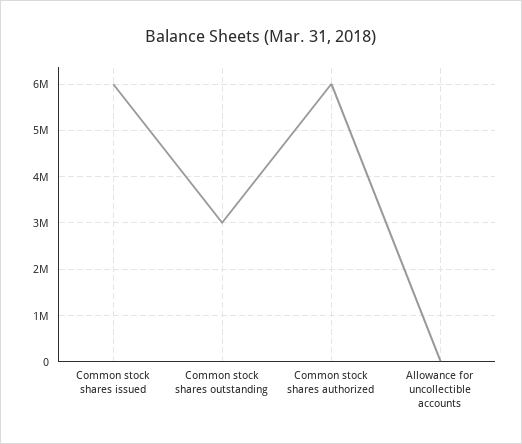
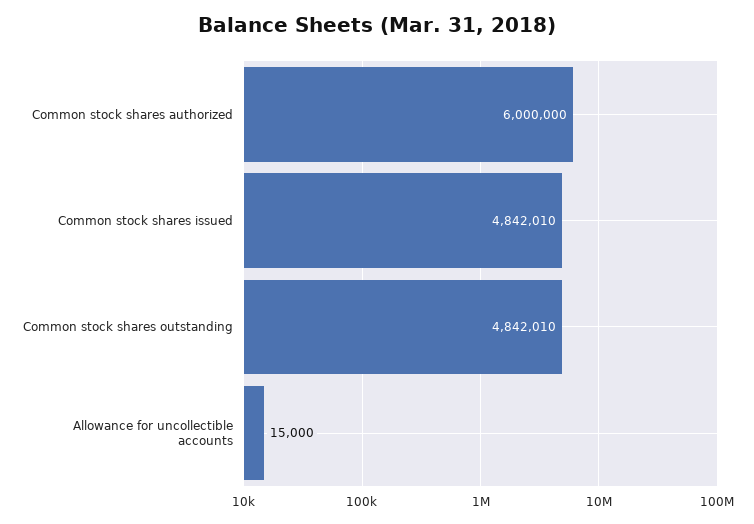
  {
-   "Common stock shares issued": 6000000,
+   "Common stock shares issued": 4842010,
-   "Common stock shares outstanding": 3000000,
+   "Common stock shares outstanding": 4842010,
    "Common stock shares authorized": 6000000,
    "Allowance for uncollectible accounts": 15000
  }

